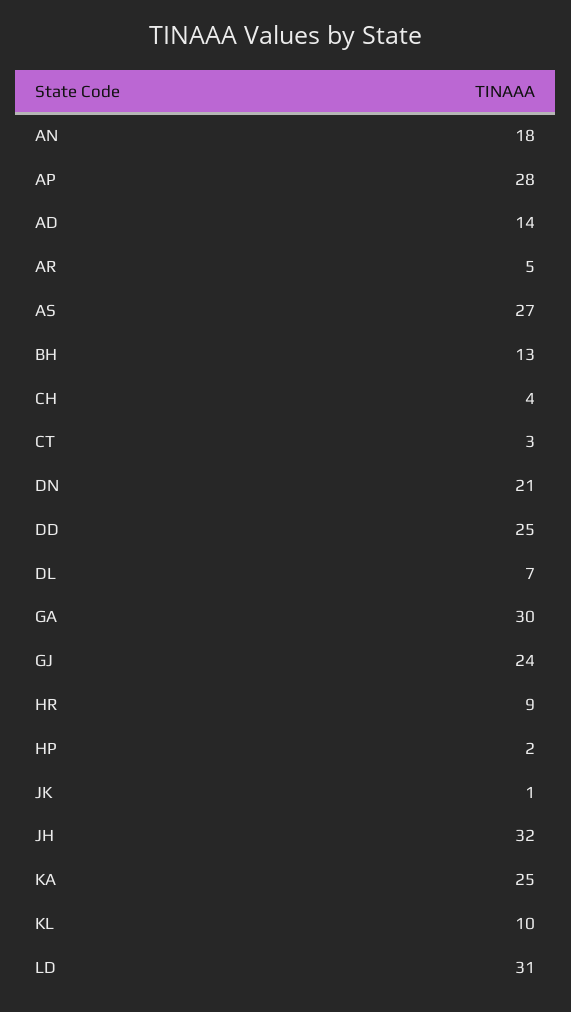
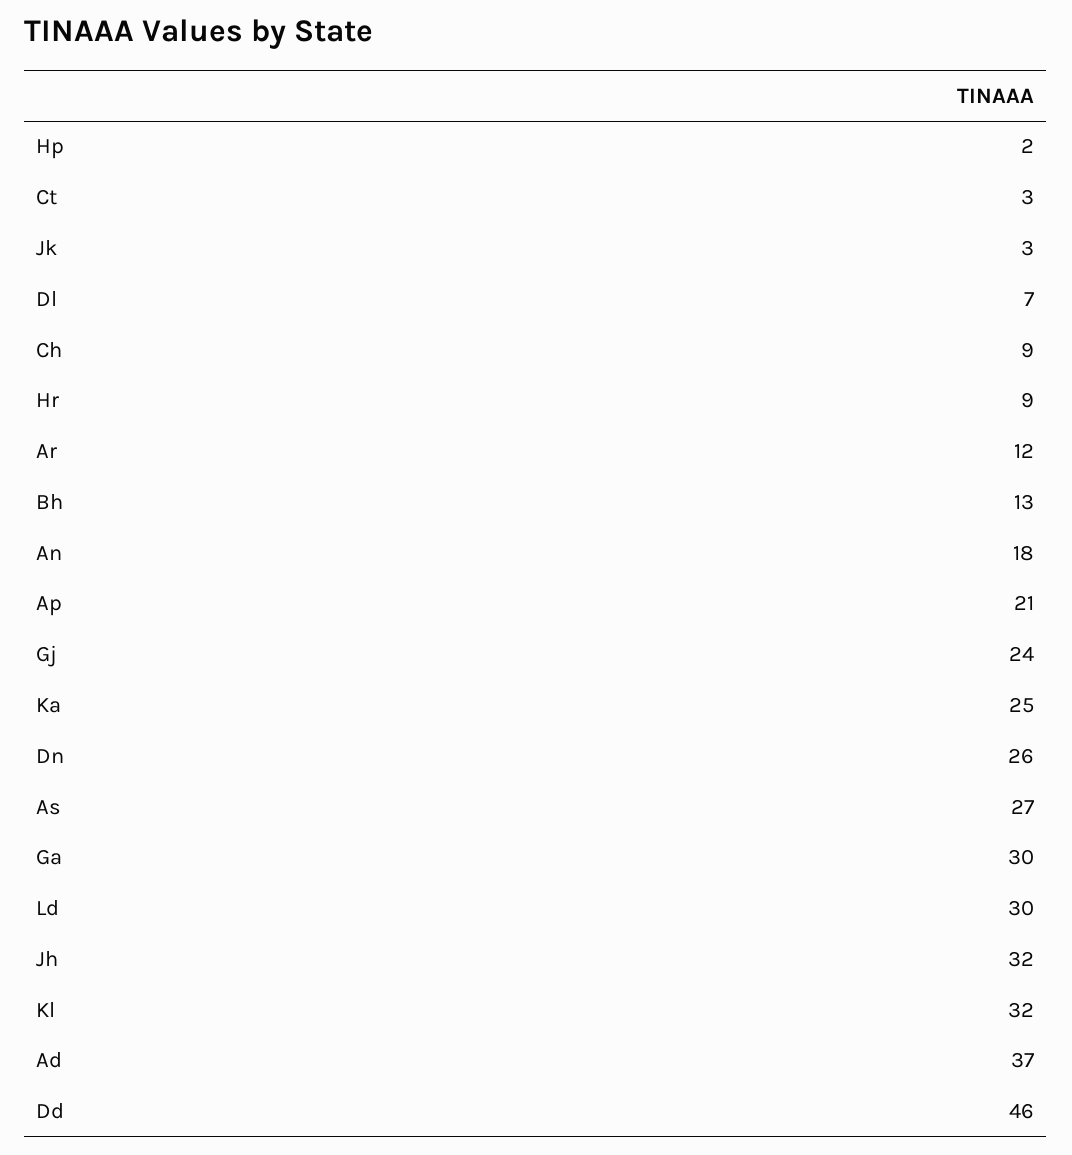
  {
    "AN": 18,
-   "AP": 28,
+   "AP": 21,
-   "AD": 14,
+   "AD": 37,
-   "AR": 5,
+   "AR": 12,
    "AS": 27,
    "BH": 13,
-   "CH": 4,
+   "CH": 9,
    "CT": 3,
-   "DN": 21,
+   "DN": 26,
-   "DD": 25,
+   "DD": 46,
    "DL": 7,
    "GA": 30,
    "GJ": 24,
    "HR": 9,
    "HP": 2,
-   "JK": 1,
+   "JK": 3,
    "JH": 32,
    "KA": 25,
-   "KL": 10,
+   "KL": 32,
-   "LD": 31
+   "LD": 30
  }

